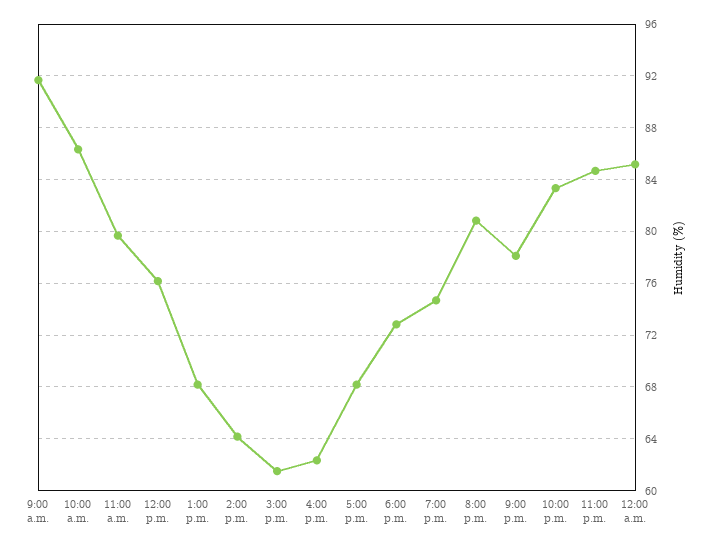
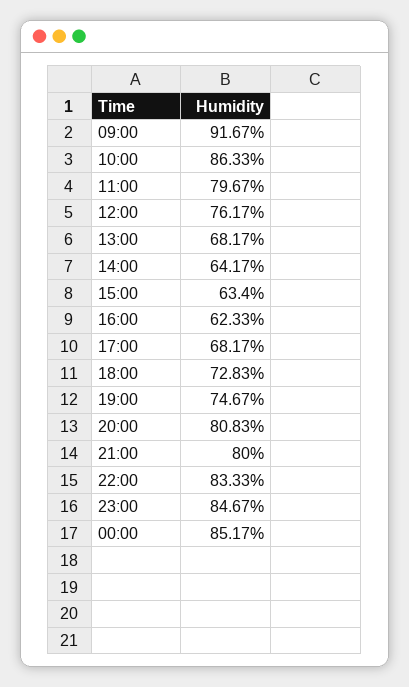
  {
    "9:00 a.m.": 91.67,
    "10:00 a.m.": 86.33,
    "11:00 a.m.": 79.67,
    "12:00 p.m.": 76.17,
    "1:00 p.m.": 68.17,
    "2:00 p.m.": 64.17,
-   "3:00 p.m.": 61.5,
+   "3:00 p.m.": 63.4,
    "4:00 p.m.": 62.33,
    "5:00 p.m.": 68.17,
    "6:00 p.m.": 72.83,
    "7:00 p.m.": 74.67,
    "8:00 p.m.": 80.83,
-   "9:00 p.m.": 78,
+   "9:00 p.m.": 80,
    "10:00 p.m.": 83.33,
    "11:00 p.m.": 84.67,
    "12:00 a.m.": 85.17
  }

